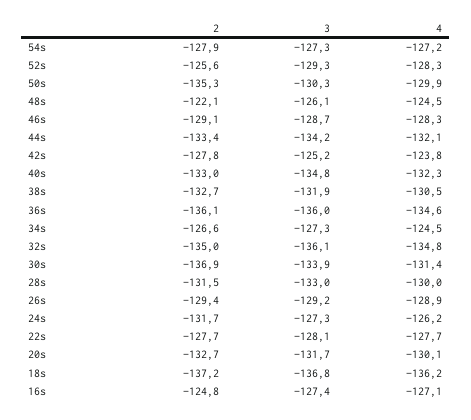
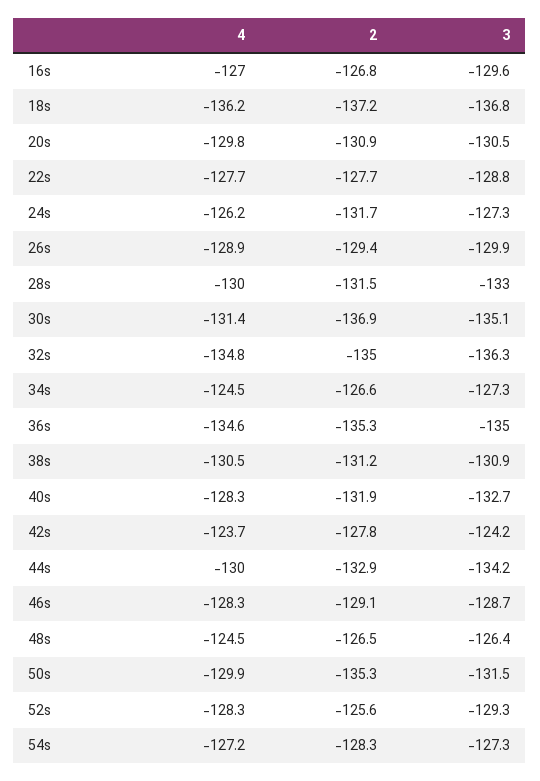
  {
    "2": {
-     "54s": -127.9,
+     "54s": -128.3,
      "52s": -125.6,
      "50s": -135.3,
-     "48s": -122.1,
+     "48s": -126.5,
      "46s": -129.1,
-     "44s": -133.4,
+     "44s": -132.9,
      "42s": -127.8,
-     "40s": -133,
+     "40s": -131.9,
-     "38s": -132.7,
+     "38s": -131.2,
-     "36s": -136.1,
+     "36s": -135.3,
      "34s": -126.6,
      "32s": -135,
      "30s": -136.9,
      "28s": -131.5,
      "26s": -129.4,
      "24s": -131.7,
      "22s": -127.7,
-     "20s": -132.7,
+     "20s": -130.9,
      "18s": -137.2,
-     "16s": -124.8
+     "16s": -126.8
    },
    "3": {
      "54s": -127.3,
      "52s": -129.3,
-     "50s": -130.3,
+     "50s": -131.5,
-     "48s": -126.1,
+     "48s": -126.4,
      "46s": -128.7,
      "44s": -134.2,
-     "42s": -125.2,
+     "42s": -124.2,
-     "40s": -134.8,
+     "40s": -132.7,
-     "38s": -131.9,
+     "38s": -130.9,
-     "36s": -136,
+     "36s": -135,
      "34s": -127.3,
-     "32s": -136.1,
+     "32s": -136.3,
-     "30s": -133.9,
+     "30s": -135.1,
      "28s": -133,
-     "26s": -129.2,
+     "26s": -129.9,
      "24s": -127.3,
-     "22s": -128.1,
+     "22s": -128.8,
-     "20s": -131.7,
+     "20s": -130.5,
      "18s": -136.8,
-     "16s": -127.4
+     "16s": -129.6
    },
    "4": {
      "54s": -127.2,
      "52s": -128.3,
      "50s": -129.9,
      "48s": -124.5,
      "46s": -128.3,
-     "44s": -132.1,
+     "44s": -130,
-     "42s": -123.8,
+     "42s": -123.7,
-     "40s": -132.3,
+     "40s": -128.3,
      "38s": -130.5,
      "36s": -134.6,
      "34s": -124.5,
      "32s": -134.8,
      "30s": -131.4,
      "28s": -130,
      "26s": -128.9,
      "24s": -126.2,
      "22s": -127.7,
-     "20s": -130.1,
+     "20s": -129.8,
      "18s": -136.2,
-     "16s": -127.1
+     "16s": -127
    }
  }

